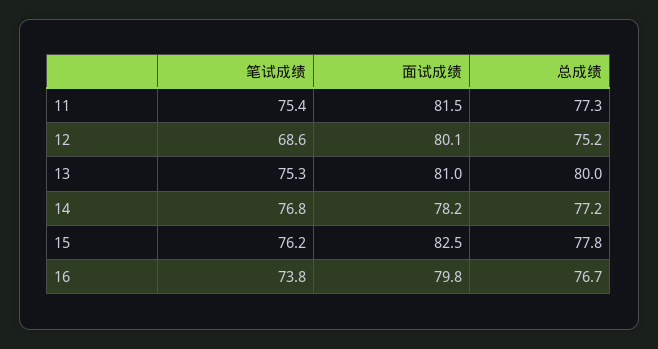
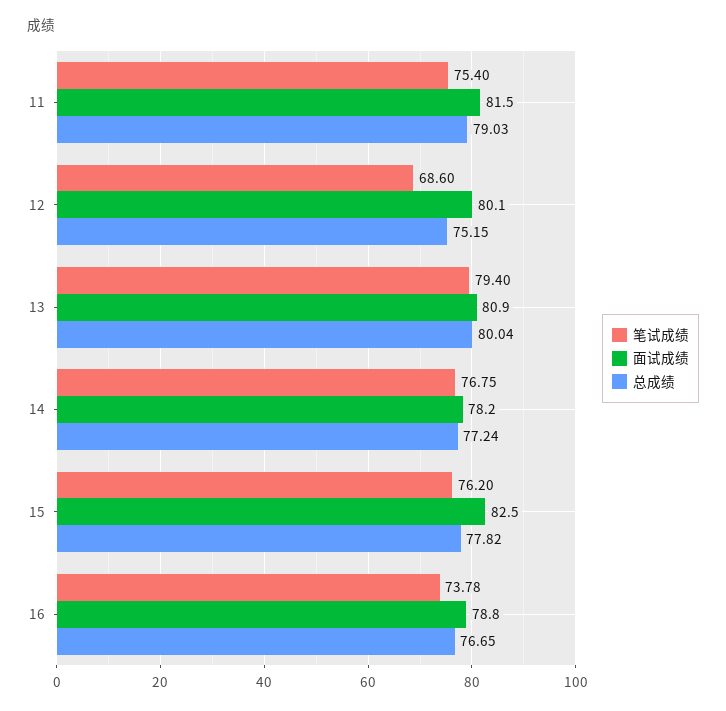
  {
    "笔试成绩": {
      "11": 75.4,
      "12": 68.6,
-     "13": 75.3,
+     "13": 79.4,
      "14": 76.75,
      "15": 76.2,
      "16": 73.78
    },
    "面试成绩": {
      "11": 81.5,
      "12": 80.1,
-     "13": 81,
+     "13": 80.9,
      "14": 78.2,
      "15": 82.5,
-     "16": 79.8
+     "16": 78.8
    },
    "总成绩": {
-     "11": 77.3,
+     "11": 79.03,
      "12": 75.15,
      "13": 80.04,
      "14": 77.24,
      "15": 77.82,
      "16": 76.65
    }
  }

